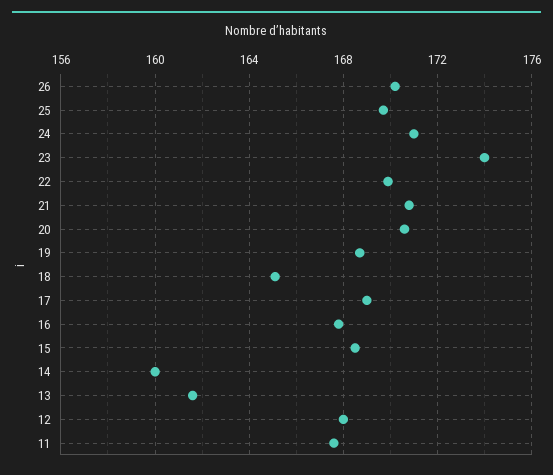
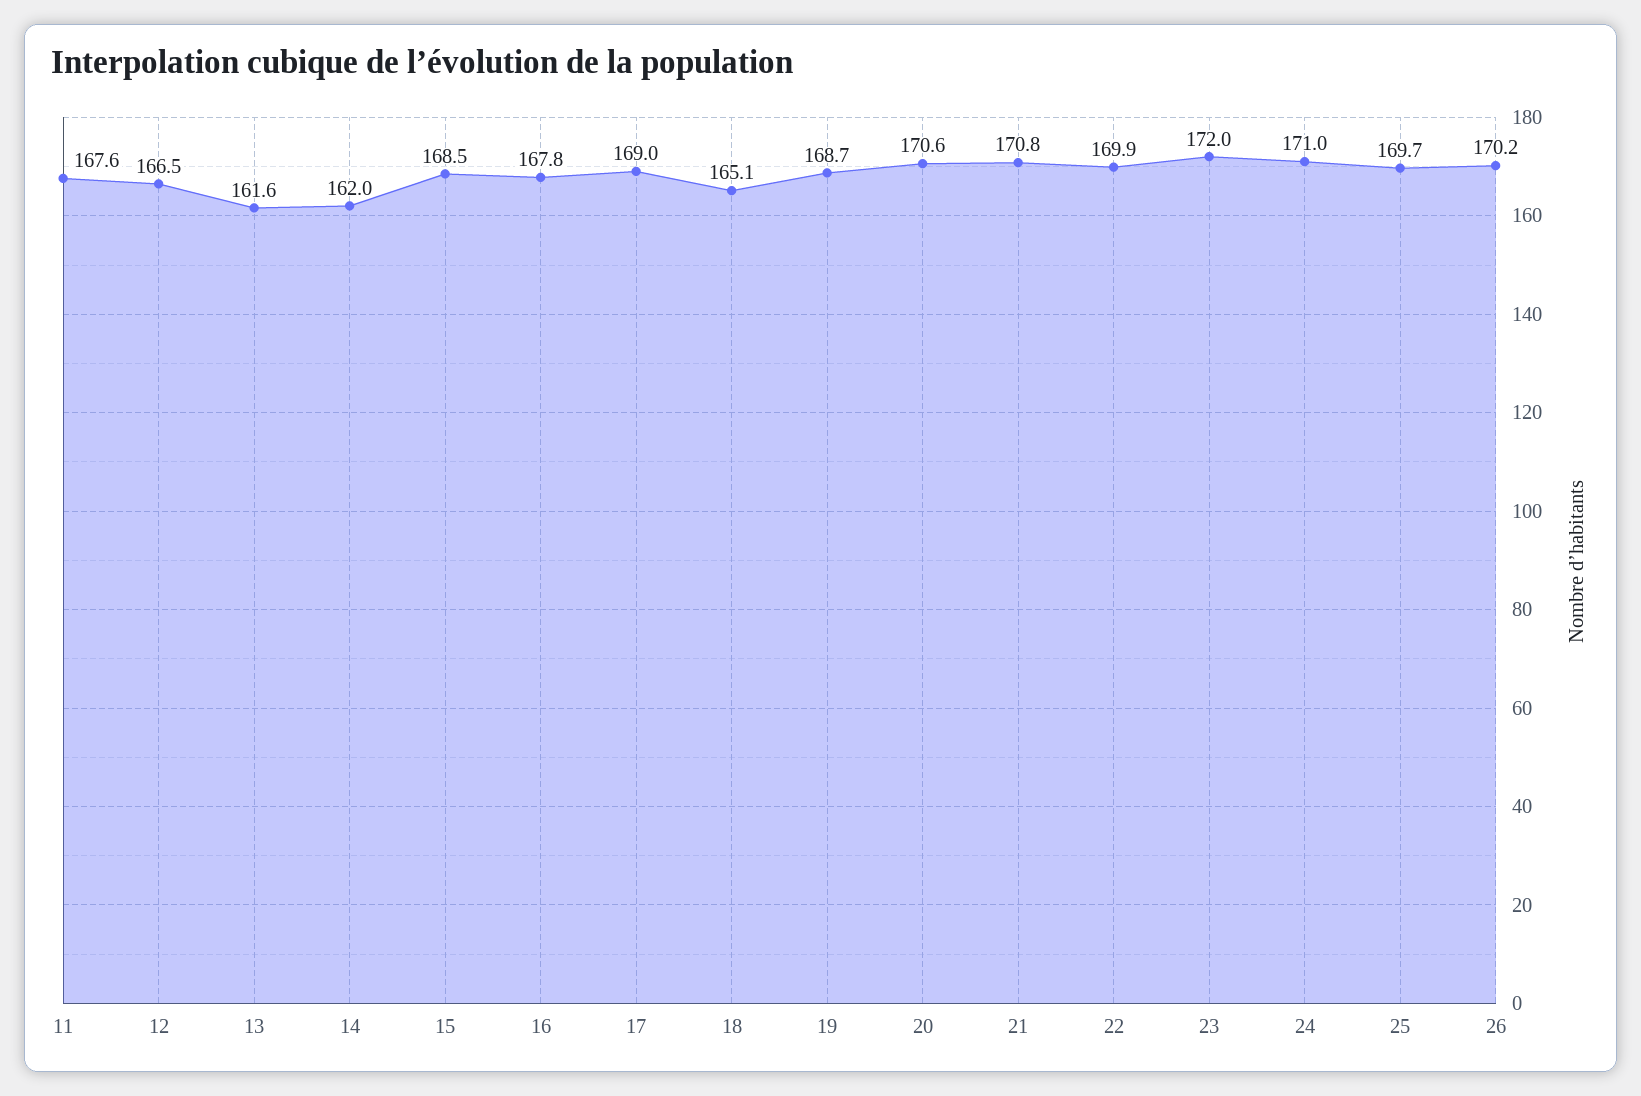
  {
    "26": 170.2,
    "25": 169.7,
    "24": 171,
-   "23": 174,
+   "23": 172,
    "22": 169.9,
    "21": 170.8,
    "20": 170.6,
    "19": 168.7,
    "18": 165.1,
    "17": 169,
    "16": 167.8,
    "15": 168.5,
-   "14": 160,
+   "14": 162,
    "13": 161.6,
-   "12": 168,
+   "12": 166.5,
    "11": 167.6
  }

